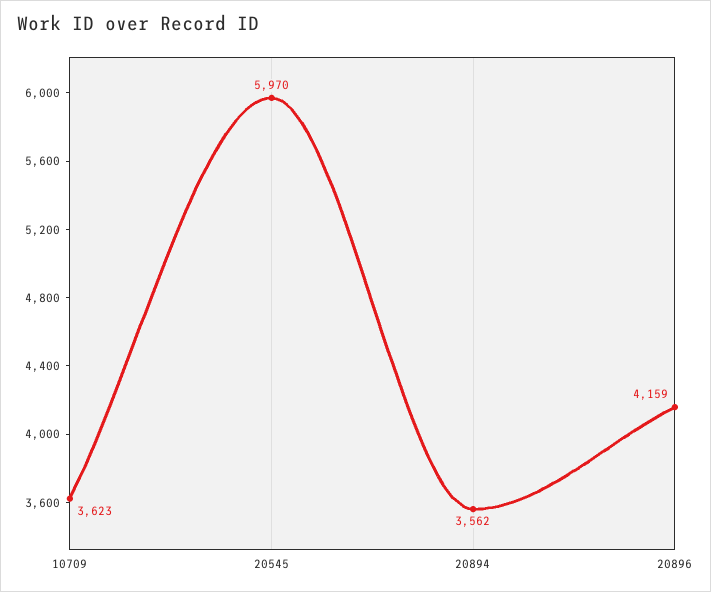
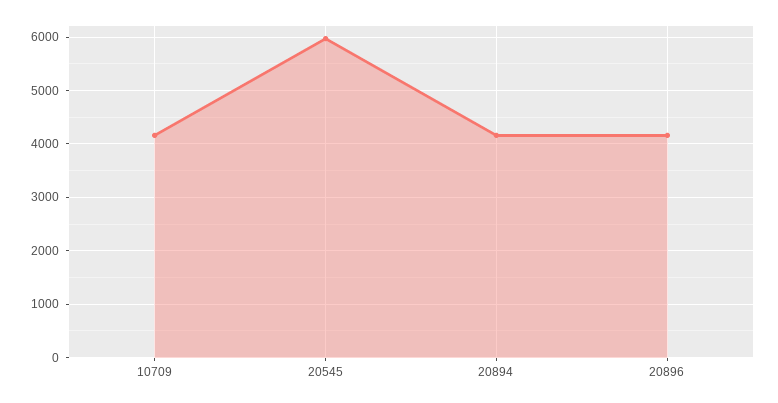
  {
-   "10709": 3623,
+   "10709": 4200,
    "20545": 5970,
-   "20894": 3562,
+   "20894": 4200,
    "20896": 4159
  }

